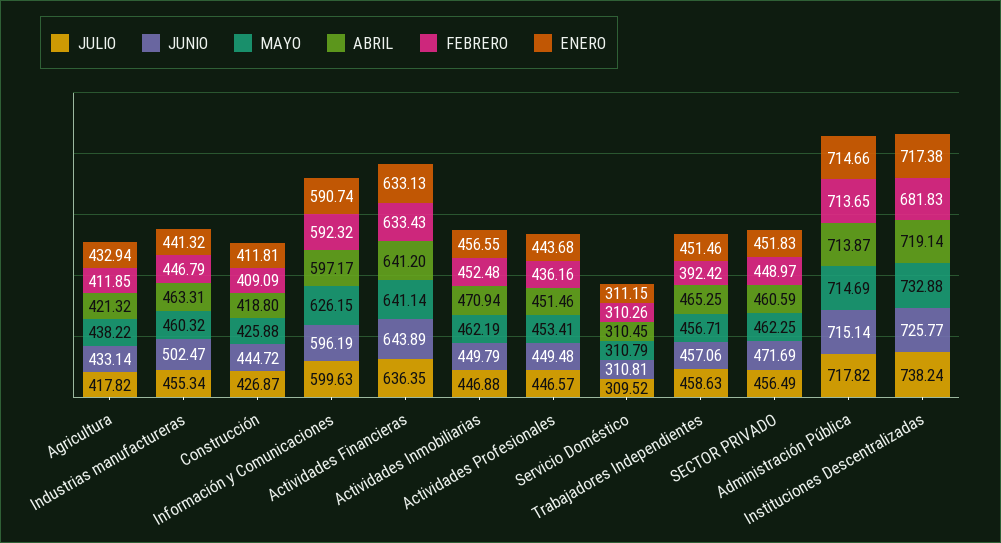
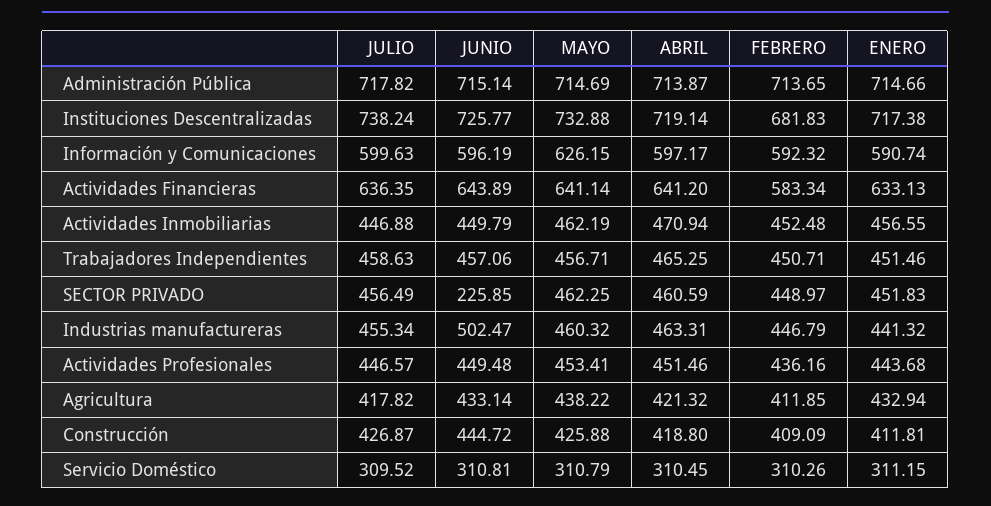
  {
    "JULIO": {
      "Agricultura": 417.82,
      "Industrias manufactureras": 455.34,
      "Construcción": 426.87,
      "Información y Comunicaciones": 599.63,
      "Actividades Financieras": 636.35,
      "Actividades Inmobiliarias": 446.88,
      "Actividades Profesionales": 446.57,
      "Servicio Doméstico": 309.52,
      "Trabajadores Independientes": 458.63,
      "SECTOR PRIVADO": 456.49,
      "Administración Pública": 717.82,
      "Instituciones Descentralizadas": 738.24
    },
    "JUNIO": {
      "Agricultura": 433.14,
      "Industrias manufactureras": 502.47,
      "Construcción": 444.72,
      "Información y Comunicaciones": 596.19,
      "Actividades Financieras": 643.89,
      "Actividades Inmobiliarias": 449.79,
      "Actividades Profesionales": 449.48,
      "Servicio Doméstico": 310.81,
      "Trabajadores Independientes": 457.06,
-     "SECTOR PRIVADO": 471.69,
+     "SECTOR PRIVADO": 225.85,
      "Administración Pública": 715.14,
      "Instituciones Descentralizadas": 725.77
    },
    "MAYO": {
      "Agricultura": 438.22,
      "Industrias manufactureras": 460.32,
      "Construcción": 425.88,
      "Información y Comunicaciones": 626.15,
      "Actividades Financieras": 641.14,
      "Actividades Inmobiliarias": 462.19,
      "Actividades Profesionales": 453.41,
      "Servicio Doméstico": 310.79,
      "Trabajadores Independientes": 456.71,
      "SECTOR PRIVADO": 462.25,
      "Administración Pública": 714.69,
      "Instituciones Descentralizadas": 732.88
    },
    "ABRIL": {
      "Agricultura": 421.32,
      "Industrias manufactureras": 463.31,
      "Construcción": 418.8,
      "Información y Comunicaciones": 597.17,
      "Actividades Financieras": 641.2,
      "Actividades Inmobiliarias": 470.94,
      "Actividades Profesionales": 451.46,
      "Servicio Doméstico": 310.45,
      "Trabajadores Independientes": 465.25,
      "SECTOR PRIVADO": 460.59,
      "Administración Pública": 713.87,
      "Instituciones Descentralizadas": 719.14
    },
    "FEBRERO": {
      "Agricultura": 411.85,
      "Industrias manufactureras": 446.79,
      "Construcción": 409.09,
      "Información y Comunicaciones": 592.32,
-     "Actividades Financieras": 633.43,
+     "Actividades Financieras": 583.34,
      "Actividades Inmobiliarias": 452.48,
      "Actividades Profesionales": 436.16,
      "Servicio Doméstico": 310.26,
-     "Trabajadores Independientes": 392.42,
+     "Trabajadores Independientes": 450.71,
      "SECTOR PRIVADO": 448.97,
      "Administración Pública": 713.65,
      "Instituciones Descentralizadas": 681.83
    },
    "ENERO": {
      "Agricultura": 432.94,
      "Industrias manufactureras": 441.32,
      "Construcción": 411.81,
      "Información y Comunicaciones": 590.74,
      "Actividades Financieras": 633.13,
      "Actividades Inmobiliarias": 456.55,
      "Actividades Profesionales": 443.68,
      "Servicio Doméstico": 311.15,
      "Trabajadores Independientes": 451.46,
      "SECTOR PRIVADO": 451.83,
      "Administración Pública": 714.66,
      "Instituciones Descentralizadas": 717.38
    }
  }

